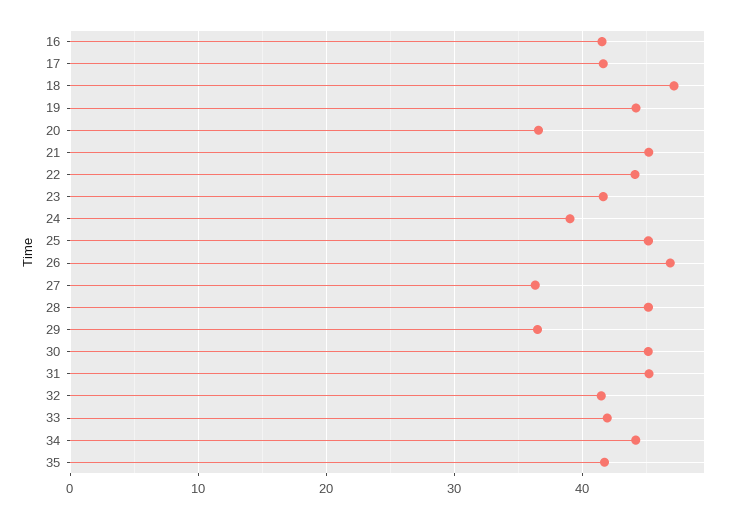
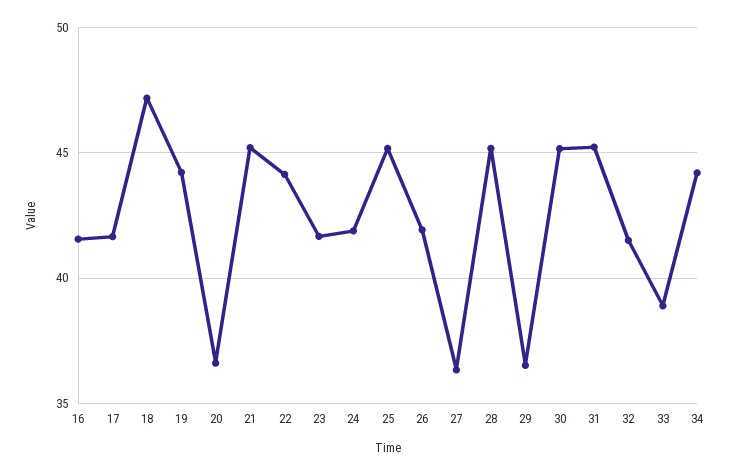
  {
    "16": 41.5,
    "17": 41.5,
    "18": 47,
    "19": 44,
    "20": 36.5,
    "21": 45,
    "22": 44,
    "23": 41.5,
-   "24": 39,
+   "24": 42,
    "25": 45,
-   "26": 47,
+   "26": 42,
    "27": 36.5,
    "28": 45,
    "29": 36.5,
    "30": 45,
    "31": 45,
    "32": 41.5,
-   "33": 42,
+   "33": 39,
-   "34": 44,
+   "34": 44
-   "35": 42
  }

